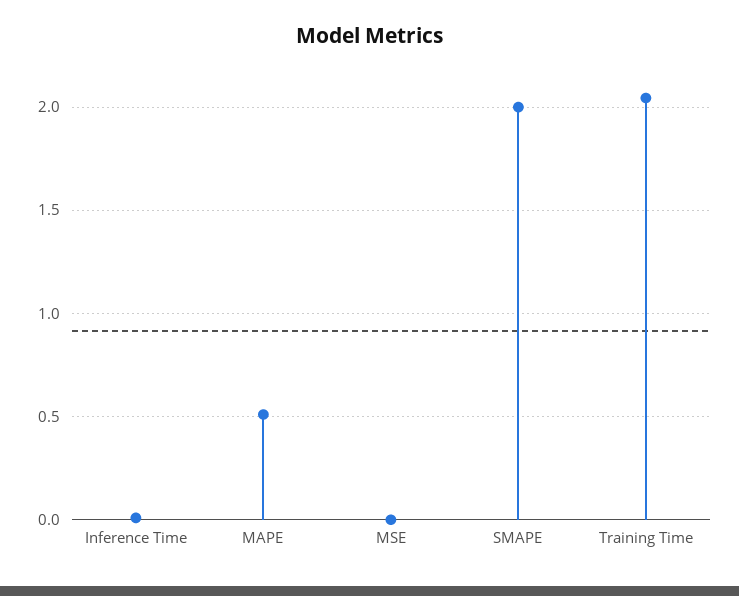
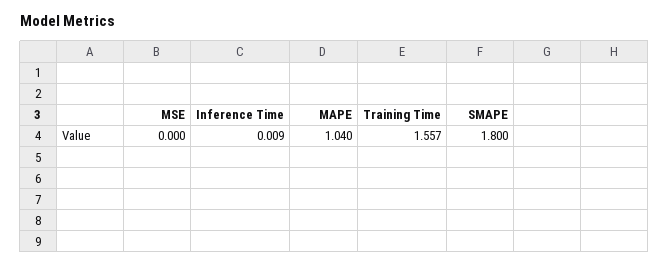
  {
    "Inference Time": 0.009,
-   "MAPE": 0.5,
+   "MAPE": 1.04,
    "MSE": 0,
-   "SMAPE": 2,
+   "SMAPE": 1.8,
-   "Training Time": 2.05
+   "Training Time": 1.557
  }

